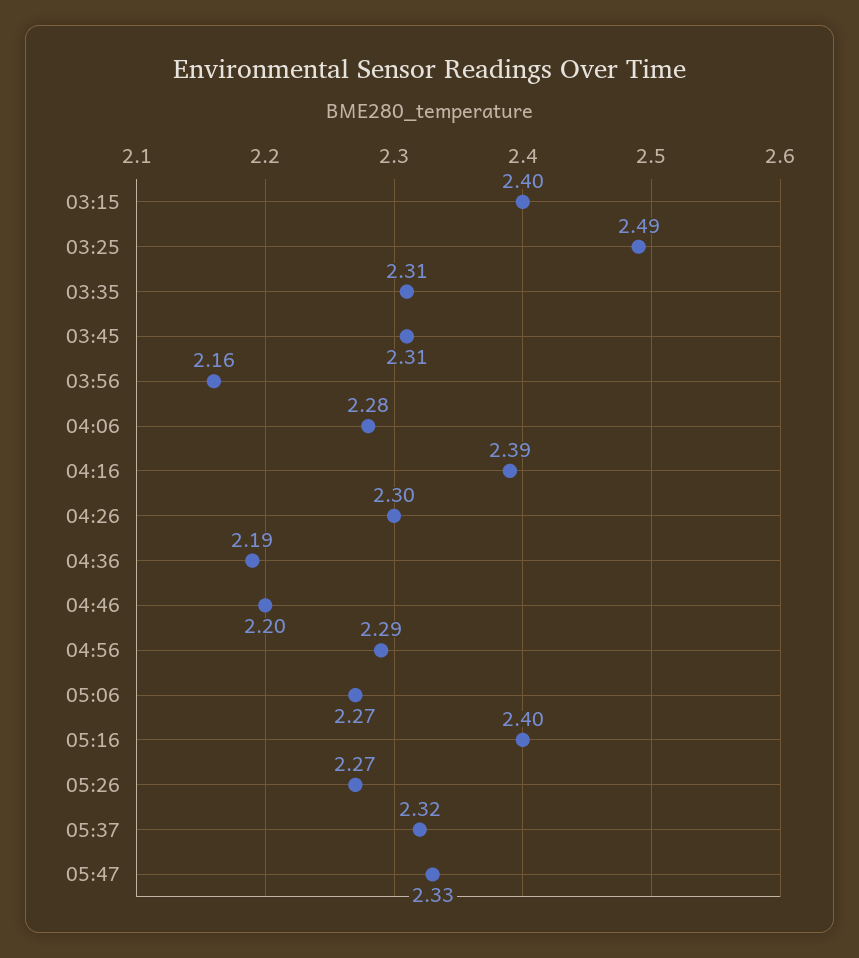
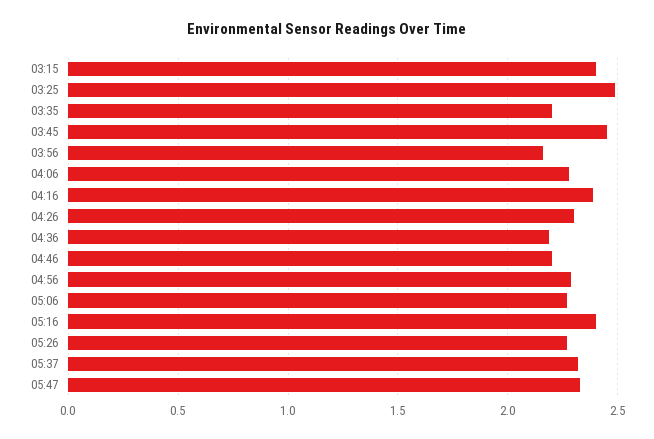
  {
    "03:15": 2.4,
    "03:25": 2.49,
-   "03:35": 2.31,
+   "03:35": 2.2,
-   "03:45": 2.31,
+   "03:45": 2.45,
    "03:56": 2.16,
    "04:06": 2.28,
    "04:16": 2.39,
    "04:26": 2.3,
    "04:36": 2.19,
    "04:46": 2.2,
    "04:56": 2.29,
    "05:06": 2.27,
    "05:16": 2.4,
    "05:26": 2.27,
    "05:37": 2.32,
    "05:47": 2.33
  }

